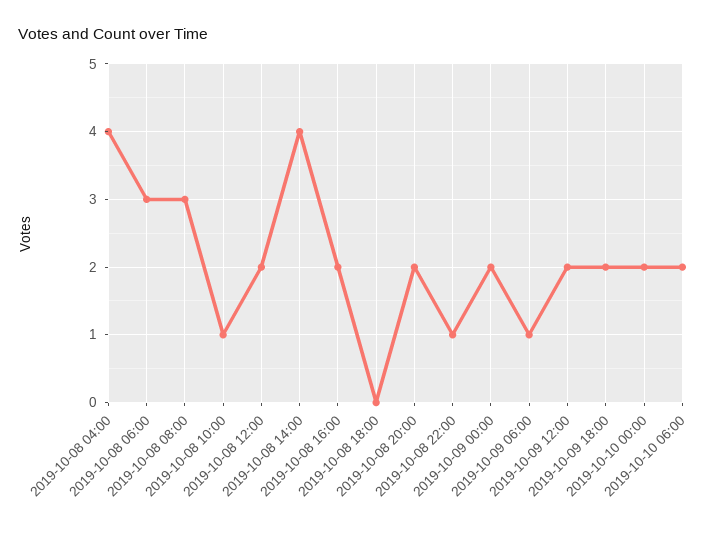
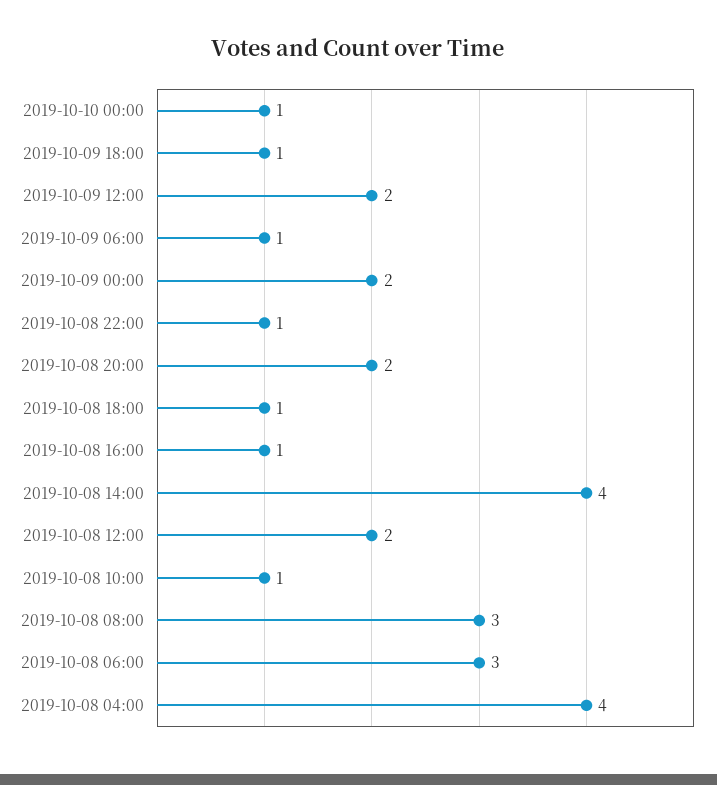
  {
    "2019-10-08 04:00": 4,
    "2019-10-08 06:00": 3,
    "2019-10-08 08:00": 3,
    "2019-10-08 10:00": 1,
    "2019-10-08 12:00": 2,
    "2019-10-08 14:00": 4,
-   "2019-10-08 16:00": 2,
+   "2019-10-08 16:00": 1,
-   "2019-10-08 18:00": 0,
+   "2019-10-08 18:00": 1,
    "2019-10-08 20:00": 2,
    "2019-10-08 22:00": 1,
    "2019-10-09 00:00": 2,
    "2019-10-09 06:00": 1,
    "2019-10-09 12:00": 2,
-   "2019-10-09 18:00": 2,
+   "2019-10-09 18:00": 1,
-   "2019-10-10 00:00": 2,
+   "2019-10-10 00:00": 1
-   "2019-10-10 06:00": 2
  }

